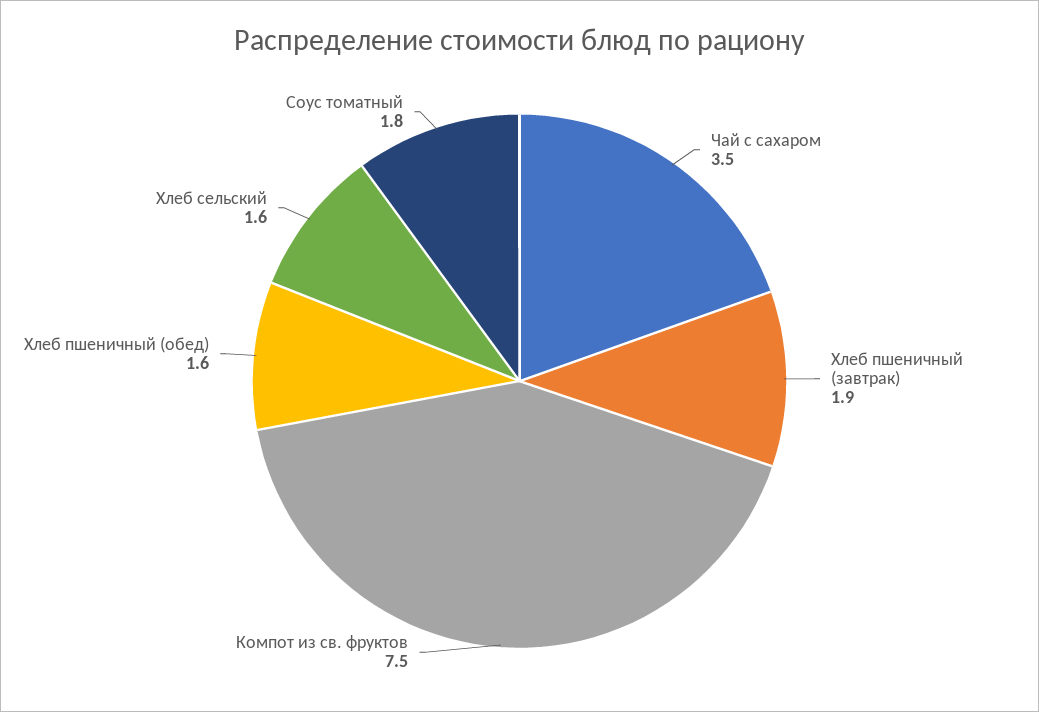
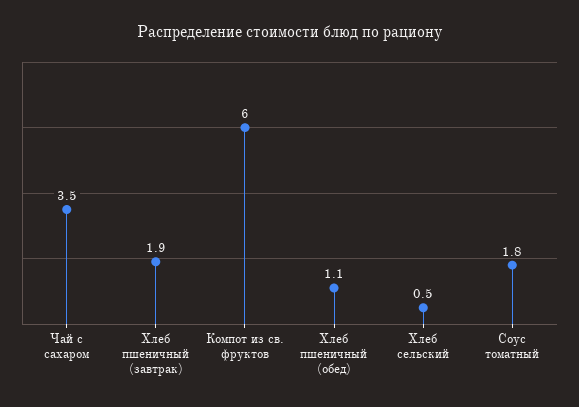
  {
    "Чай с сахаром": 3.5,
    "Хлеб пшеничный (завтрак)": 1.9,
-   "Компот из св. фруктов": 7.5,
+   "Компот из св. фруктов": 6,
-   "Хлеб пшеничный (обед)": 1.6,
+   "Хлеб пшеничный (обед)": 1.1,
-   "Хлеб сельский": 1.6,
+   "Хлеб сельский": 0.5,
    "Соус томатный": 1.8
  }

